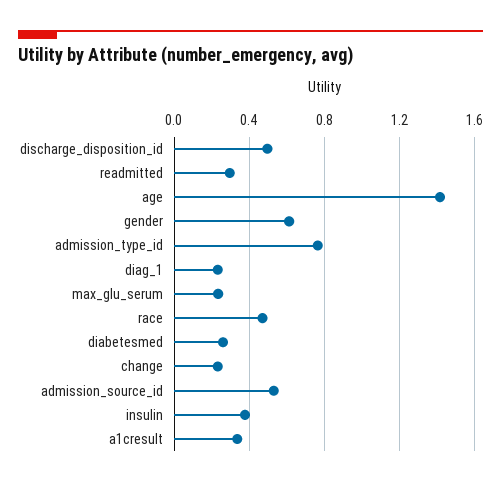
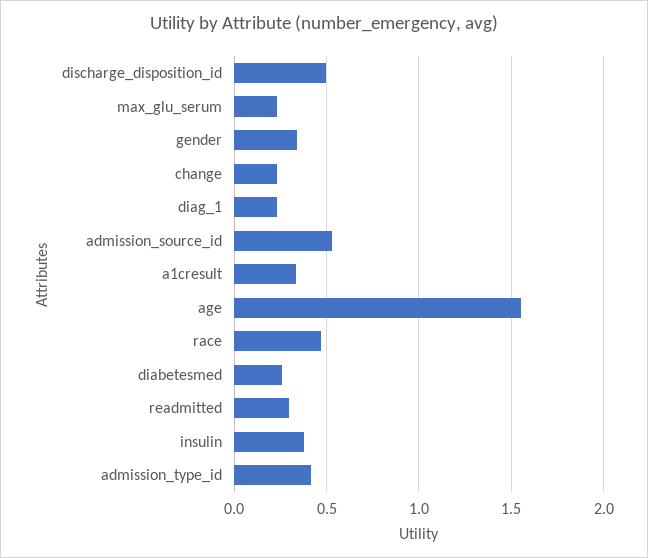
  {
    "discharge_disposition_id": 0.5,
    "readmitted": 0.3,
-   "age": 1.4,
+   "age": 1.55,
-   "gender": 0.6,
+   "gender": 0.35,
-   "admission_type_id": 0.75,
+   "admission_type_id": 0.4,
    "diag_1": 0.25,
    "max_glu_serum": 0.25,
    "race": 0.45,
    "diabetesmed": 0.25,
    "change": 0.25,
    "admission_source_id": 0.55,
    "insulin": 0.4,
    "a1cresult": 0.35
  }

